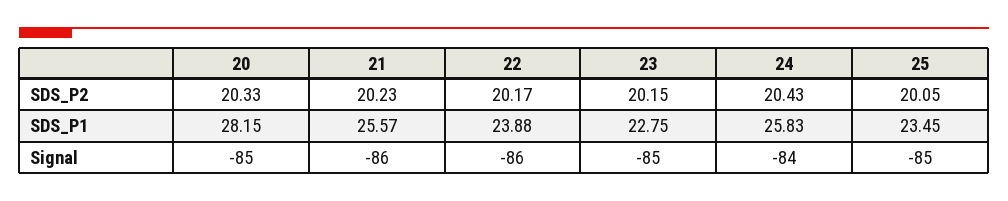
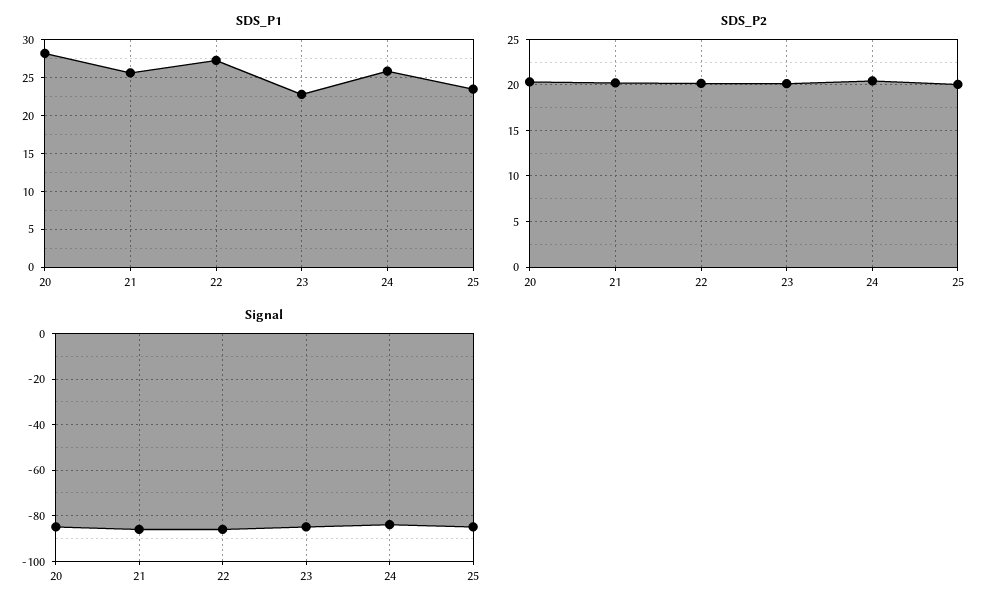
  {
    "SDS_P2": {
      "20": 20.33,
      "21": 20.23,
      "22": 20.17,
      "23": 20.15,
      "24": 20.43,
      "25": 20.05
    },
    "SDS_P1": {
      "20": 28.15,
      "21": 25.57,
-     "22": 23.88,
+     "22": 27,
      "23": 22.75,
      "24": 25.83,
      "25": 23.45
    },
    "Signal": {
      "20": -85,
      "21": -86,
      "22": -86,
      "23": -85,
      "24": -84,
      "25": -85
    }
  }

